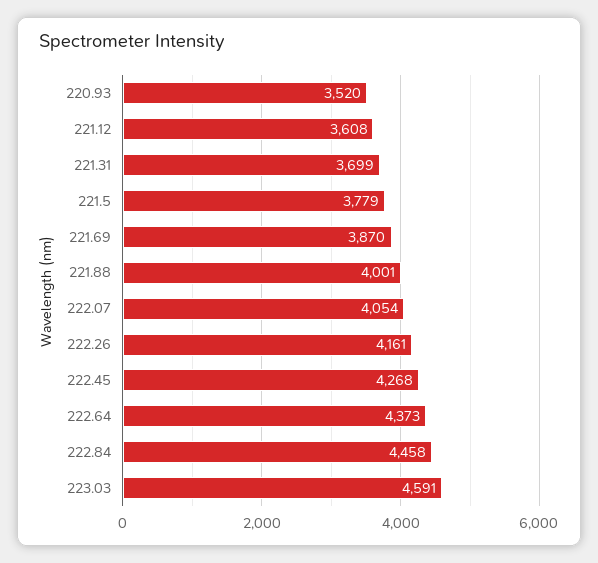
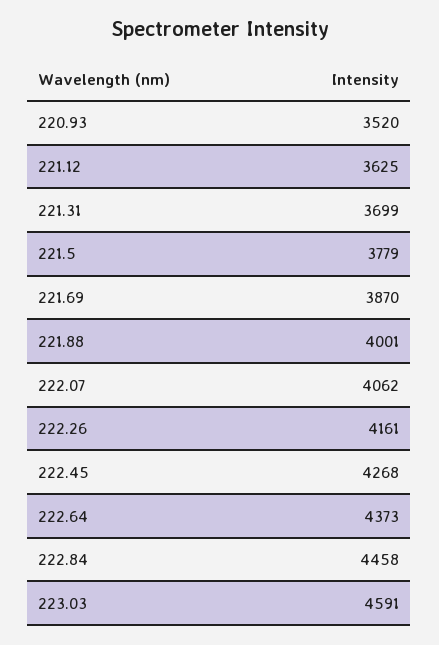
  {
    "220.93": 3520,
-   "221.12": 3608,
+   "221.12": 3625,
    "221.31": 3699,
    "221.5": 3779,
    "221.69": 3870,
    "221.88": 4001,
-   "222.07": 4054,
+   "222.07": 4062,
    "222.26": 4161,
    "222.45": 4268,
    "222.64": 4373,
    "222.84": 4458,
    "223.03": 4591
  }

